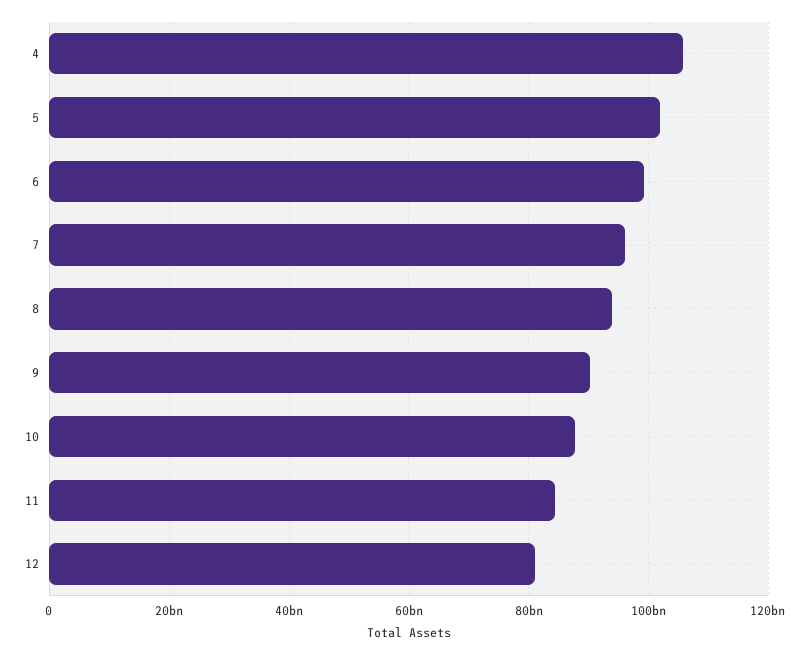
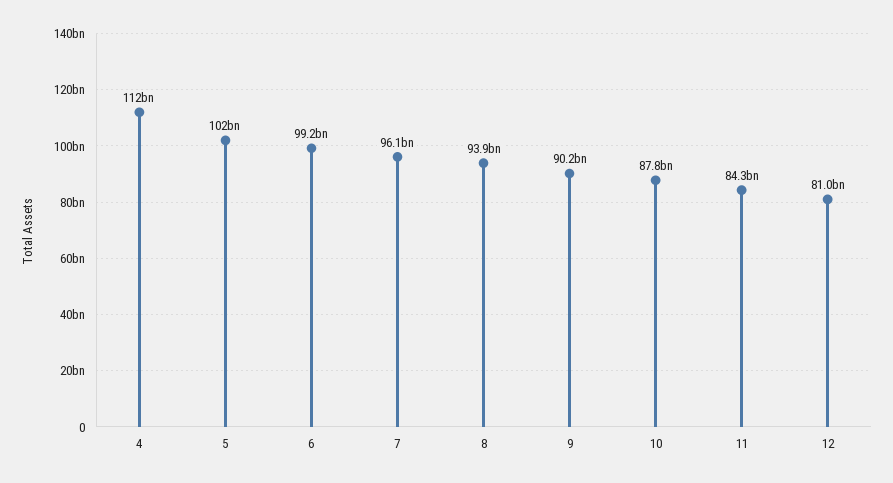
  {
-   "4": 106000000000,
+   "4": 112000000000,
    "5": 102000000000,
    "6": 99200000000,
    "7": 96100000000,
    "8": 93900000000,
    "9": 90200000000,
    "10": 87800000000,
    "11": 84300000000,
    "12": 81000000000
  }

